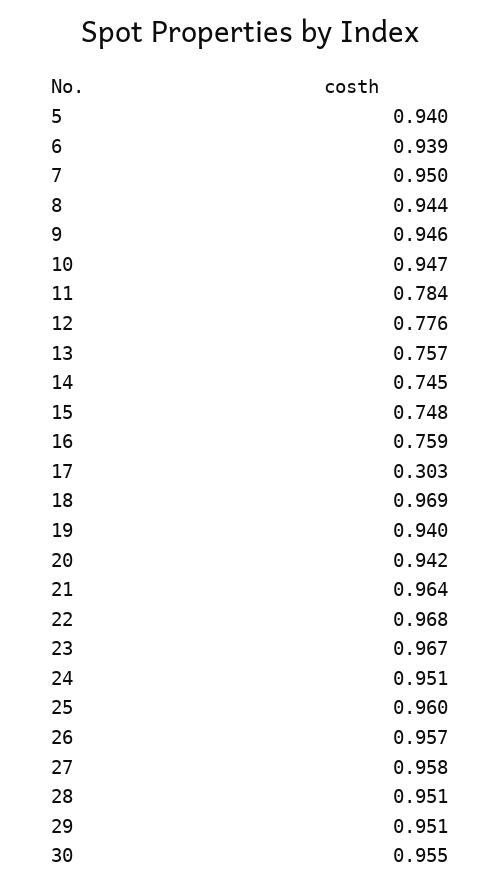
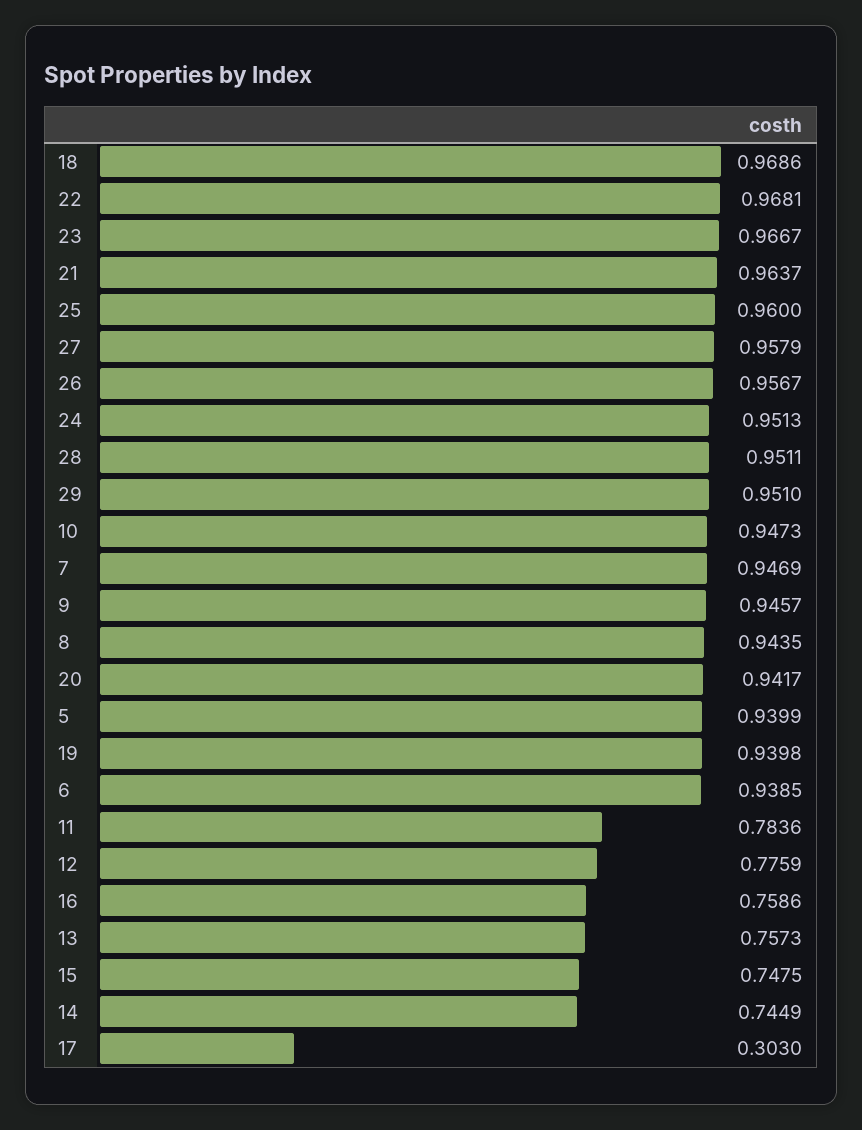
  {
    "5": 0.9399,
    "6": 0.9385,
-   "7": 0.95,
+   "7": 0.9469,
    "8": 0.9435,
    "9": 0.9457,
    "10": 0.9473,
    "11": 0.7836,
    "12": 0.7759,
    "13": 0.7573,
    "14": 0.7449,
    "15": 0.7475,
    "16": 0.7586,
    "17": 0.303,
    "18": 0.9686,
    "19": 0.9398,
    "20": 0.9417,
    "21": 0.9637,
    "22": 0.9681,
    "23": 0.9667,
    "24": 0.9513,
    "25": 0.96,
    "26": 0.9567,
    "27": 0.9579,
    "28": 0.9511,
-   "29": 0.951,
+   "29": 0.951
-   "30": 0.955
  }

